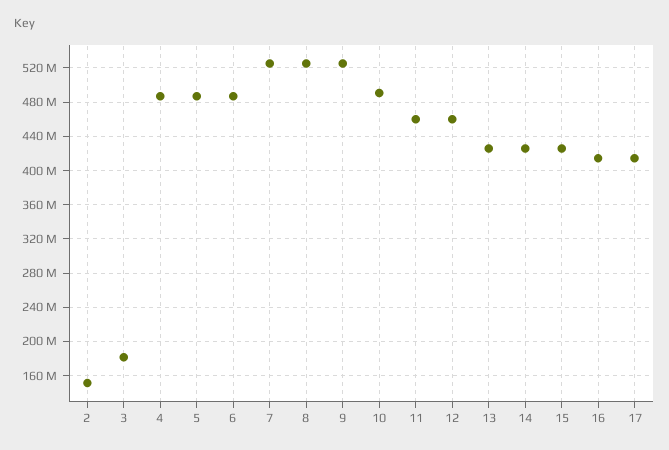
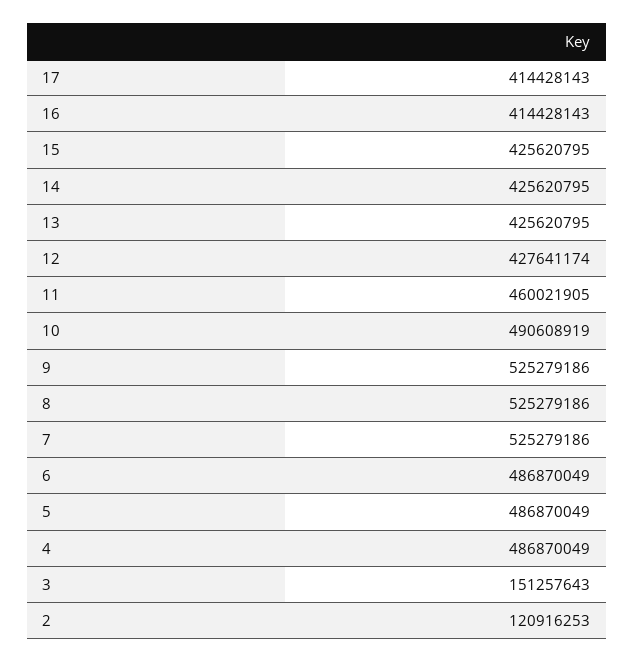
  {
-   "2": 150000000,
+   "2": 120916253,
-   "3": 180000000,
+   "3": 151257643,
    "4": 486870049,
    "5": 486870049,
    "6": 486870049,
    "7": 525279186,
    "8": 525279186,
    "9": 525279186,
    "10": 490608919,
    "11": 460021905,
-   "12": 460000000,
+   "12": 427641174,
    "13": 425620795,
    "14": 425620795,
    "15": 425620795,
    "16": 414428143,
    "17": 414428143
  }

